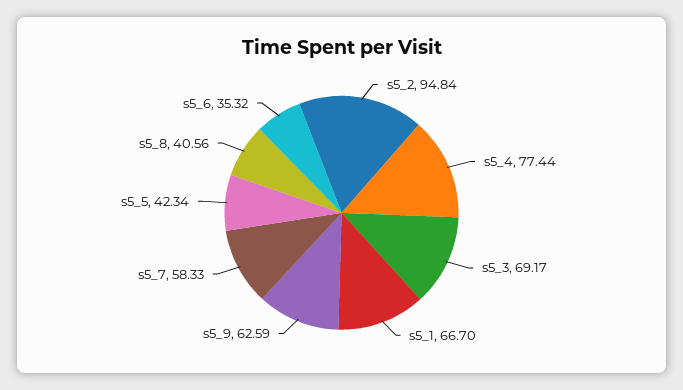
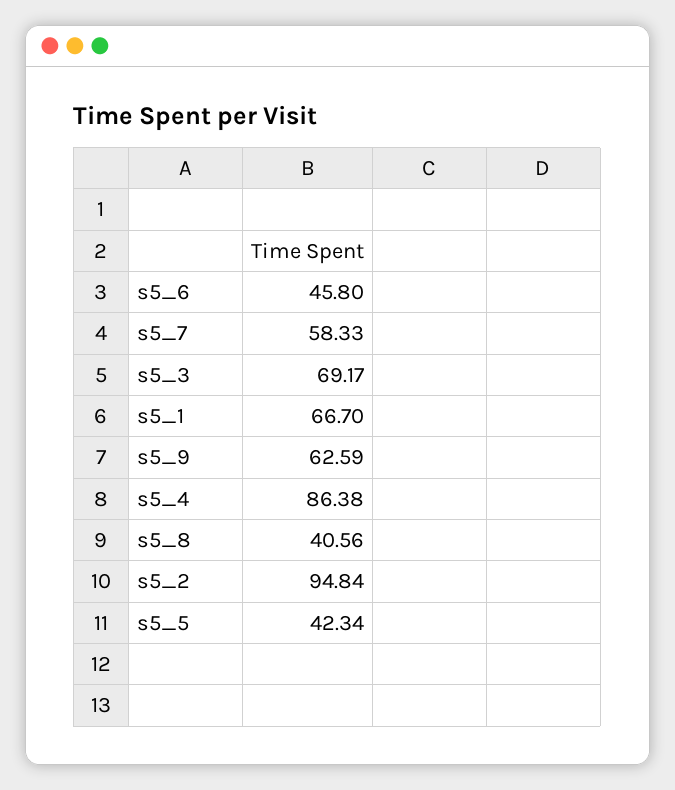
  {
    "s5_2": 94.84,
-   "s5_4": 77.44,
+   "s5_4": 86.38,
    "s5_3": 69.17,
    "s5_1": 66.7,
    "s5_9": 62.59,
    "s5_7": 58.33,
    "s5_5": 42.34,
    "s5_8": 40.56,
-   "s5_6": 35.32
+   "s5_6": 45.8
  }

